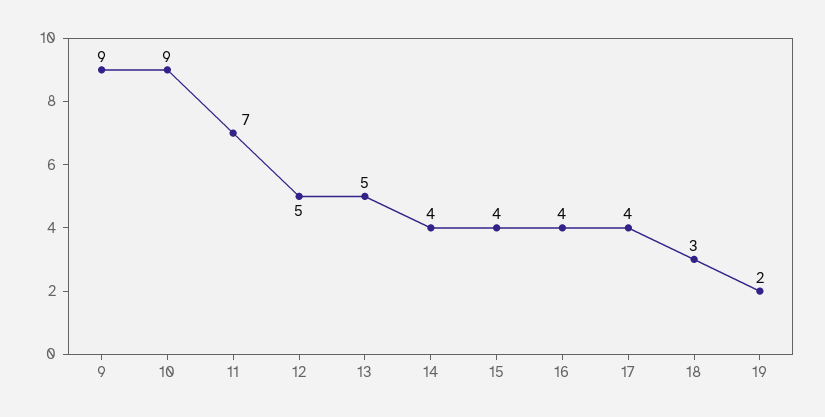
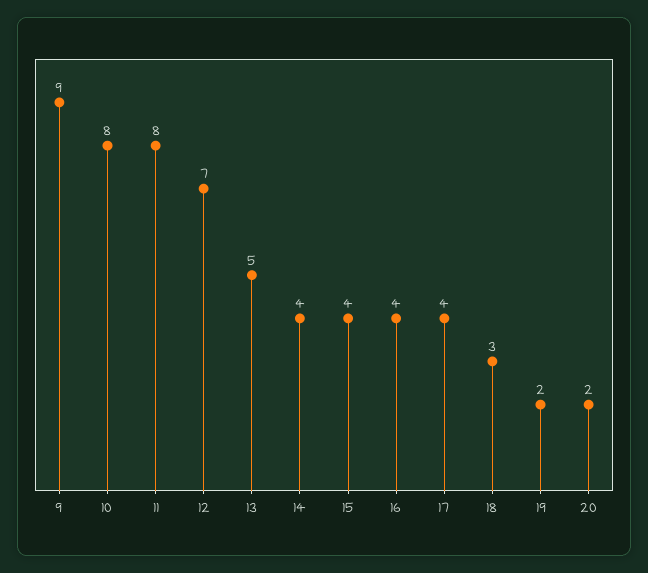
  {
    "9": 9,
-   "10": 9,
+   "10": 8,
-   "11": 7,
+   "11": 8,
-   "12": 5,
+   "12": 7,
    "13": 5,
    "14": 4,
    "15": 4,
    "16": 4,
    "17": 4,
    "18": 3,
-   "19": 2
+   "19": 2,
+   "20": 2
  }

